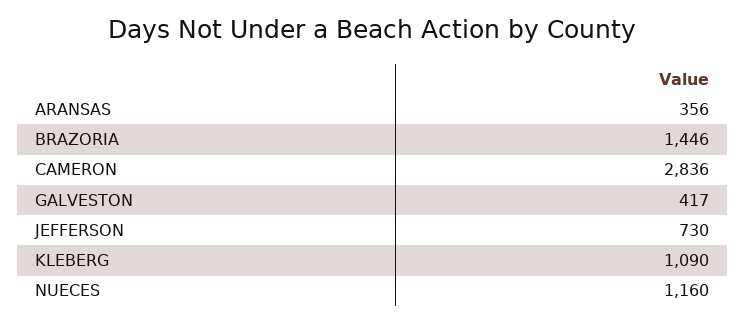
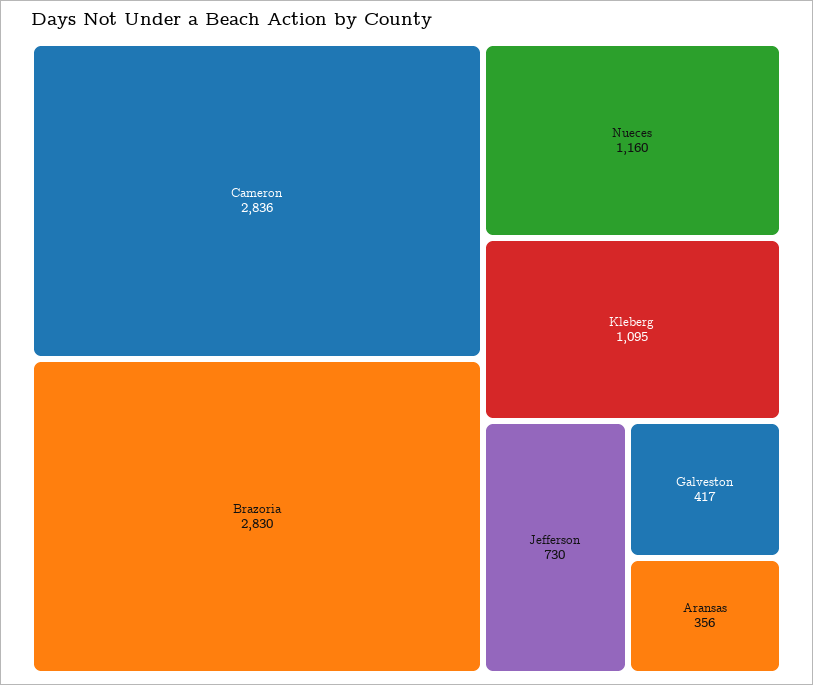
  {
    "ARANSAS": 356,
-   "BRAZORIA": 1446,
+   "BRAZORIA": 2830,
    "CAMERON": 2836,
    "GALVESTON": 417,
    "JEFFERSON": 730,
-   "KLEBERG": 1090,
+   "KLEBERG": 1095,
    "NUECES": 1160
  }

